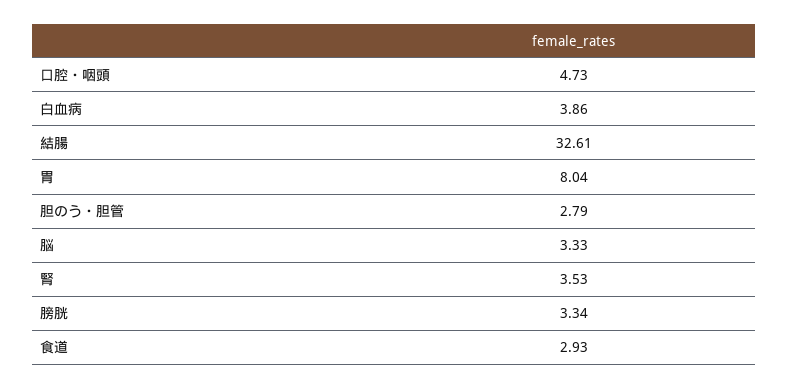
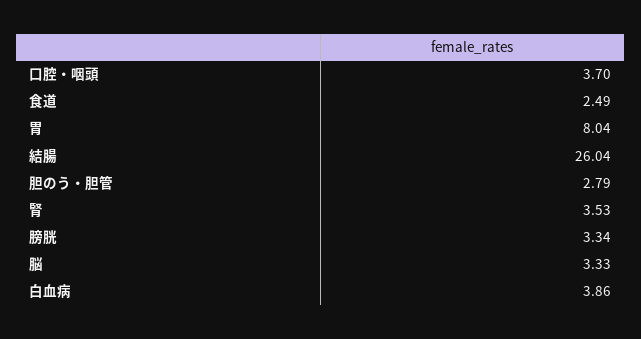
  {
-   "口腔・咽頭": 4.73,
+   "口腔・咽頭": 3.7,
    "白血病": 3.86,
-   "結腸": 32.61,
+   "結腸": 26.04,
    "胃": 8.04,
    "胆のう・胆管": 2.79,
    "脳": 3.33,
    "腎": 3.53,
    "膀胱": 3.34,
-   "食道": 2.93
+   "食道": 2.49
  }

